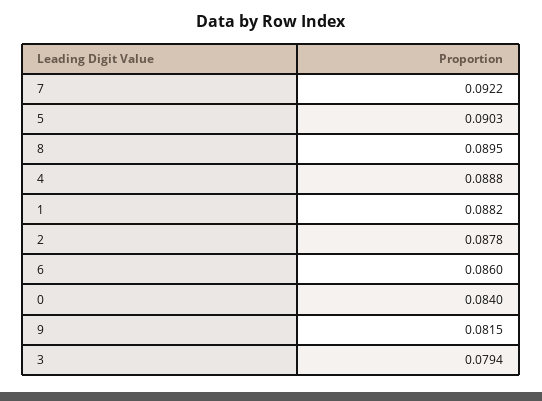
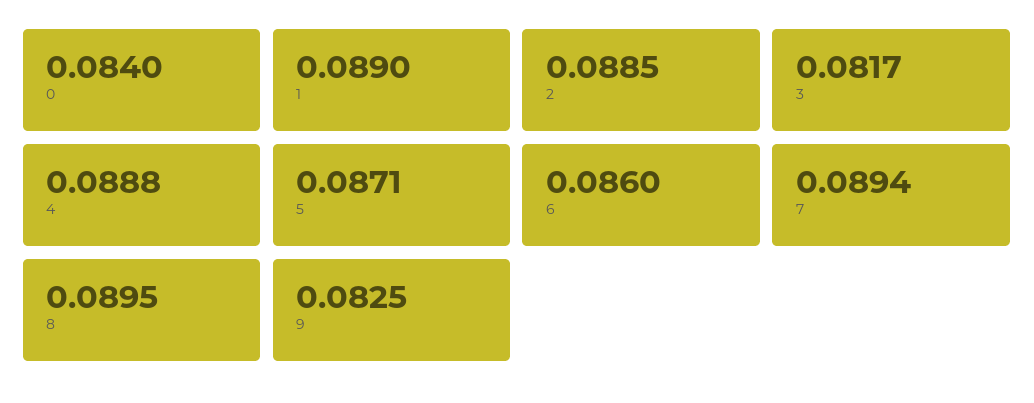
  {
-   "7": 0.0922,
+   "7": 0.0894,
-   "5": 0.0903,
+   "5": 0.0871,
    "8": 0.0895,
    "4": 0.0888,
-   "1": 0.0882,
+   "1": 0.089,
-   "2": 0.0878,
+   "2": 0.0885,
    "6": 0.086,
    "0": 0.084,
-   "9": 0.0815,
+   "9": 0.0825,
-   "3": 0.0794
+   "3": 0.0817
  }

